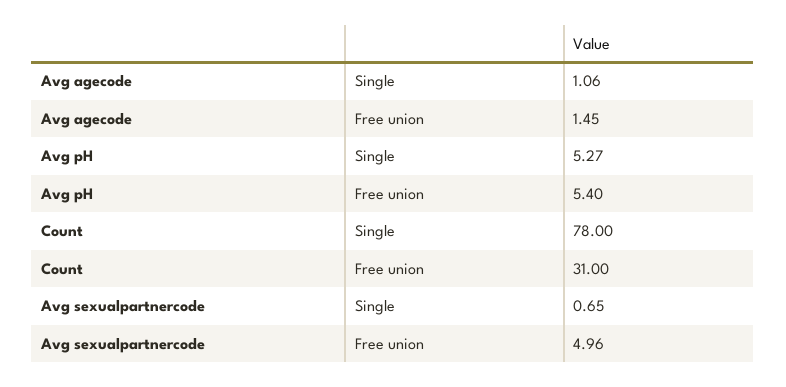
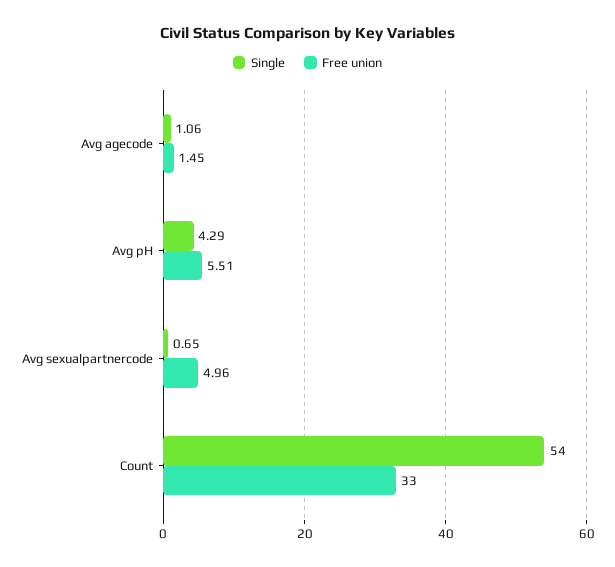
  {
    "Single": {
      "Avg agecode": 1.06,
-     "Avg pH": 5.27,
+     "Avg pH": 4.29,
-     "Count": 78,
+     "Count": 54,
      "Avg sexualpartnercode": 0.65
    },
    "Free union": {
      "Avg agecode": 1.45,
-     "Avg pH": 5.4,
+     "Avg pH": 5.51,
-     "Count": 31,
+     "Count": 33,
      "Avg sexualpartnercode": 4.96
    }
  }

